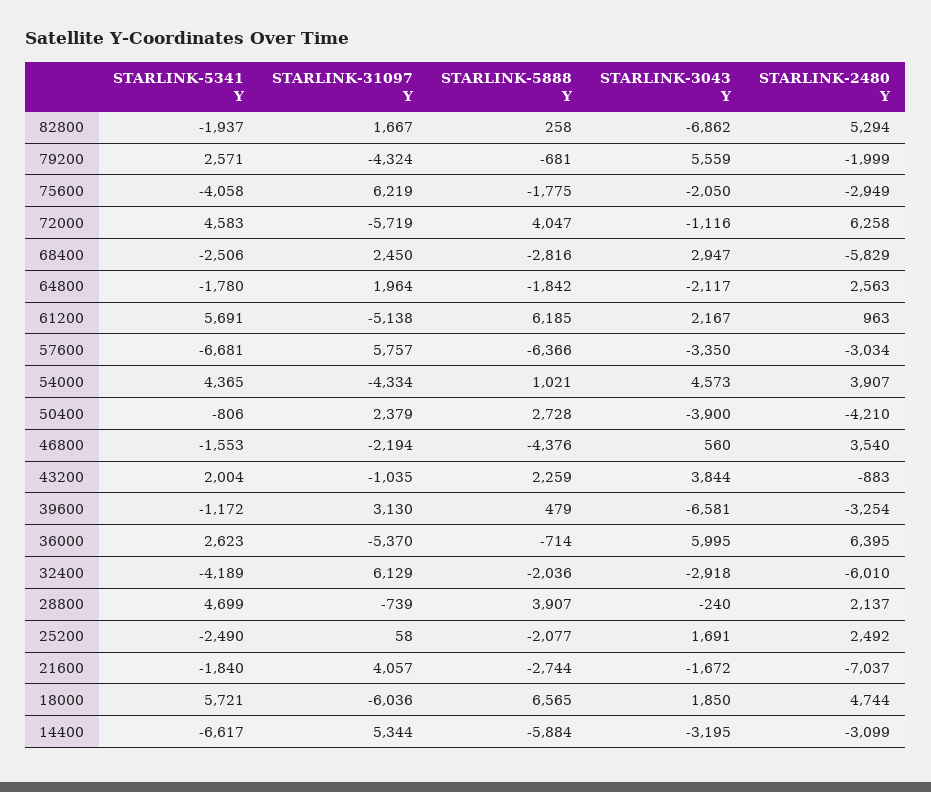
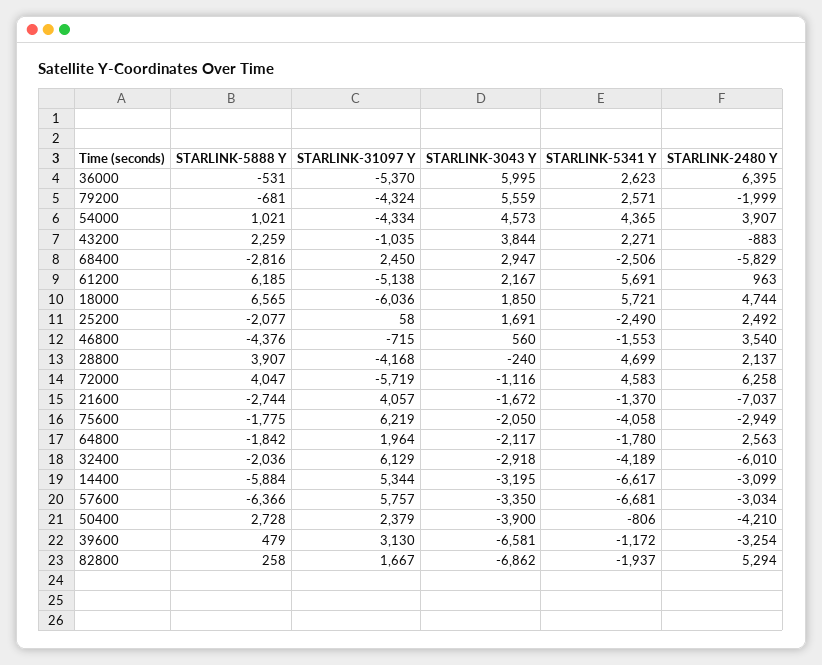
  {
    "STARLINK-5341 Y": {
      "82800": -1937,
      "79200": 2571,
      "75600": -4058,
      "72000": 4583,
      "68400": -2506,
      "64800": -1780,
      "61200": 5691,
      "57600": -6681,
      "54000": 4365,
      "50400": -806,
      "46800": -1553,
-     "43200": 2004,
+     "43200": 2271,
      "39600": -1172,
      "36000": 2623,
      "32400": -4189,
      "28800": 4699,
      "25200": -2490,
-     "21600": -1840,
+     "21600": -1370,
      "18000": 5721,
      "14400": -6617
    },
    "STARLINK-31097 Y": {
      "82800": 1667,
      "79200": -4324,
      "75600": 6219,
      "72000": -5719,
      "68400": 2450,
      "64800": 1964,
      "61200": -5138,
      "57600": 5757,
      "54000": -4334,
      "50400": 2379,
-     "46800": -2194,
+     "46800": -715,
      "43200": -1035,
      "39600": 3130,
      "36000": -5370,
      "32400": 6129,
-     "28800": -739,
+     "28800": -4168,
      "25200": 58,
      "21600": 4057,
      "18000": -6036,
      "14400": 5344
    },
    "STARLINK-5888 Y": {
      "82800": 258,
      "79200": -681,
      "75600": -1775,
      "72000": 4047,
      "68400": -2816,
      "64800": -1842,
      "61200": 6185,
      "57600": -6366,
      "54000": 1021,
      "50400": 2728,
      "46800": -4376,
      "43200": 2259,
      "39600": 479,
-     "36000": -714,
+     "36000": -531,
      "32400": -2036,
      "28800": 3907,
      "25200": -2077,
      "21600": -2744,
      "18000": 6565,
      "14400": -5884
    },
    "STARLINK-3043 Y": {
      "82800": -6862,
      "79200": 5559,
      "75600": -2050,
      "72000": -1116,
      "68400": 2947,
      "64800": -2117,
      "61200": 2167,
      "57600": -3350,
      "54000": 4573,
      "50400": -3900,
      "46800": 560,
      "43200": 3844,
      "39600": -6581,
      "36000": 5995,
      "32400": -2918,
      "28800": -240,
      "25200": 1691,
      "21600": -1672,
      "18000": 1850,
      "14400": -3195
    },
    "STARLINK-2480 Y": {
      "82800": 5294,
      "79200": -1999,
      "75600": -2949,
      "72000": 6258,
      "68400": -5829,
      "64800": 2563,
      "61200": 963,
      "57600": -3034,
      "54000": 3907,
      "50400": -4210,
      "46800": 3540,
      "43200": -883,
      "39600": -3254,
      "36000": 6395,
      "32400": -6010,
      "28800": 2137,
      "25200": 2492,
      "21600": -7037,
      "18000": 4744,
      "14400": -3099
    }
  }

